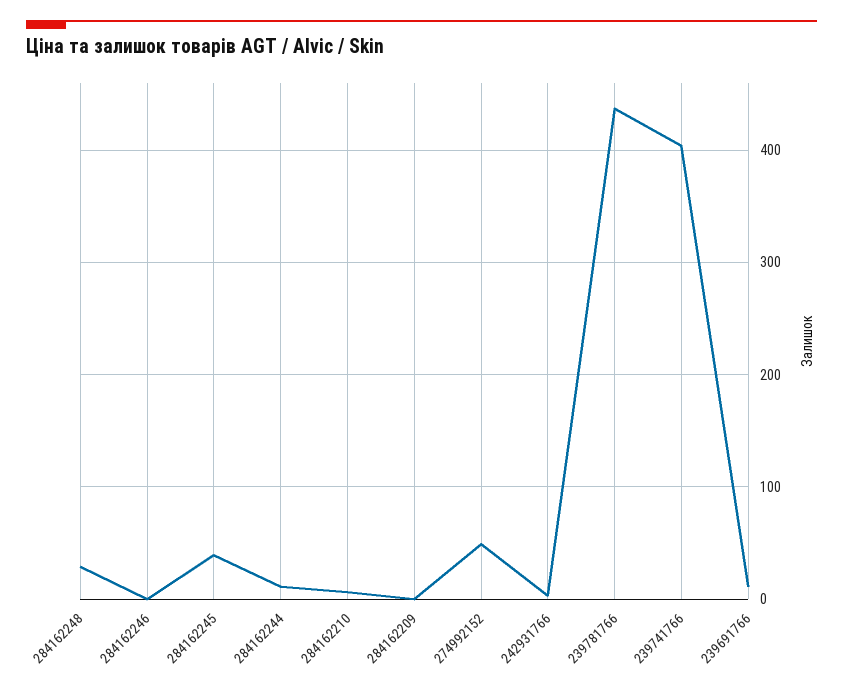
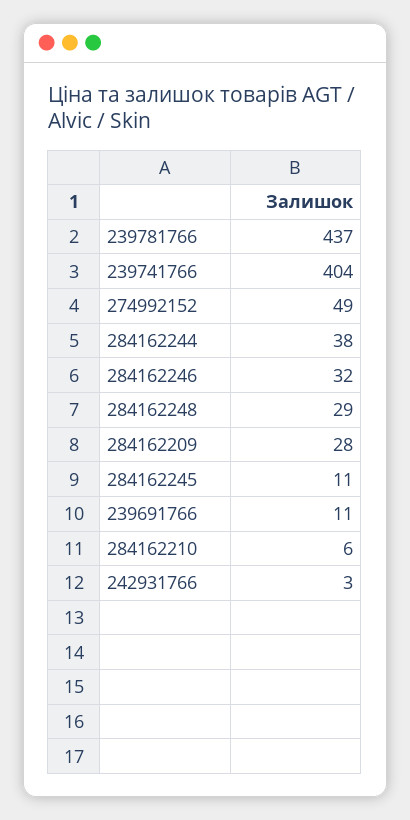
  {
    "284162248": 29,
-   "284162246": 0,
+   "284162246": 32,
-   "284162245": 40,
+   "284162245": 11,
-   "284162244": 10,
+   "284162244": 38,
    "284162210": 6,
-   "284162209": 0,
+   "284162209": 28,
    "274992152": 49,
    "242931766": 3,
    "239781766": 437,
    "239741766": 404,
    "239691766": 11
  }

